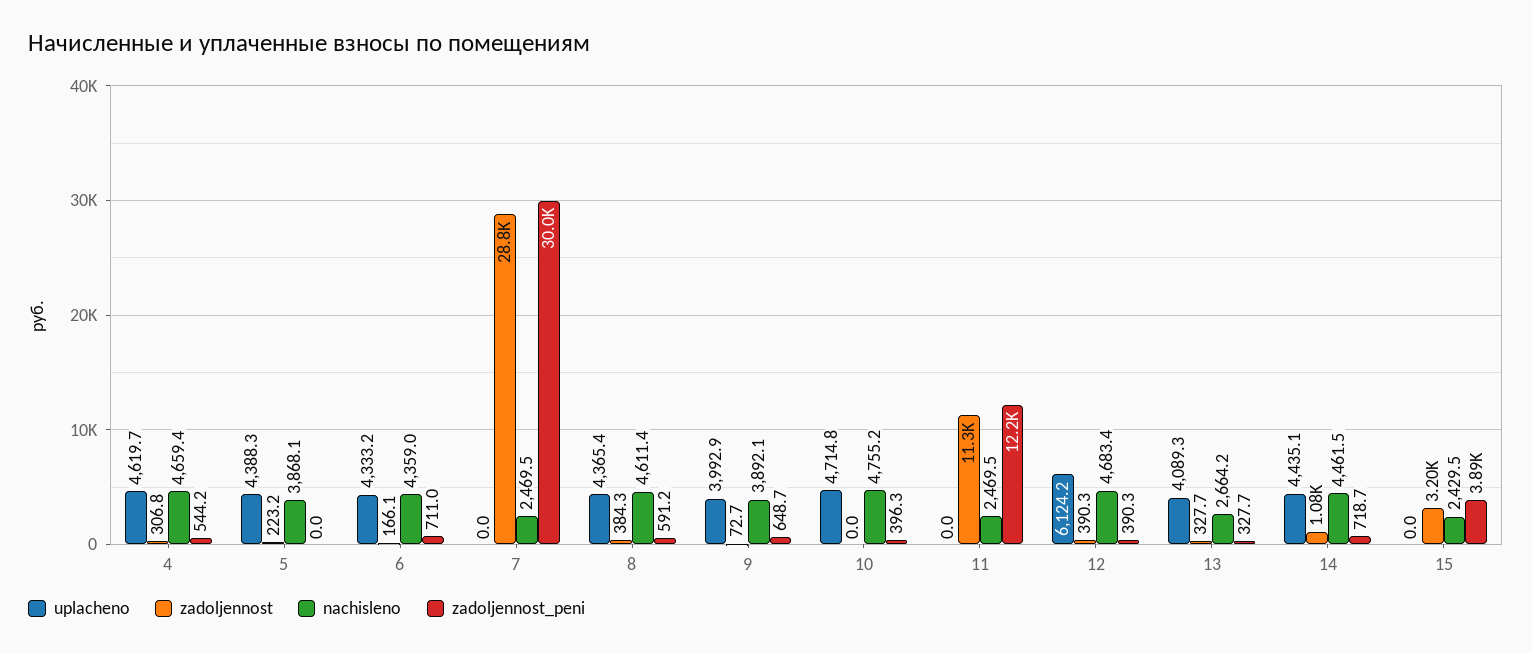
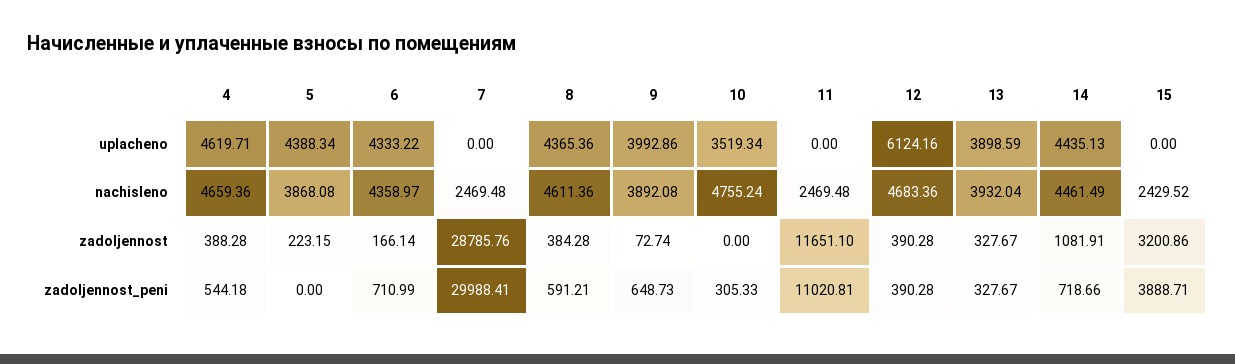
  {
    "uplacheno": {
      "4": 4619.71,
      "5": 4388.34,
      "6": 4333.22,
      "7": 0,
      "8": 4365.36,
      "9": 3992.86,
-     "10": 4714.8,
+     "10": 3519.34,
      "11": 0,
      "12": 6124.16,
-     "13": 4089.3,
+     "13": 3898.59,
      "14": 4435.13,
      "15": 0
    },
    "zadoljennost": {
-     "4": 306.8,
+     "4": 388.28,
      "5": 223.15,
      "6": 166.14,
      "7": 28785.76,
      "8": 384.28,
      "9": 72.74,
      "10": 0,
-     "11": 11300,
+     "11": 11651.1,
      "12": 390.28,
      "13": 327.67,
      "14": 1081.91,
      "15": 3200.86
    },
    "nachisleno": {
      "4": 4659.36,
      "5": 3868.08,
      "6": 4358.97,
      "7": 2469.48,
      "8": 4611.36,
      "9": 3892.08,
      "10": 4755.24,
      "11": 2469.48,
      "12": 4683.36,
-     "13": 2664.2,
+     "13": 3932.04,
      "14": 4461.49,
      "15": 2429.52
    },
    "zadoljennost_peni": {
      "4": 544.18,
      "5": 0,
      "6": 710.99,
      "7": 29988.41,
      "8": 591.21,
      "9": 648.73,
-     "10": 396.3,
+     "10": 305.33,
-     "11": 12200,
+     "11": 11020.81,
      "12": 390.28,
      "13": 327.67,
      "14": 718.66,
      "15": 3888.71
    }
  }

